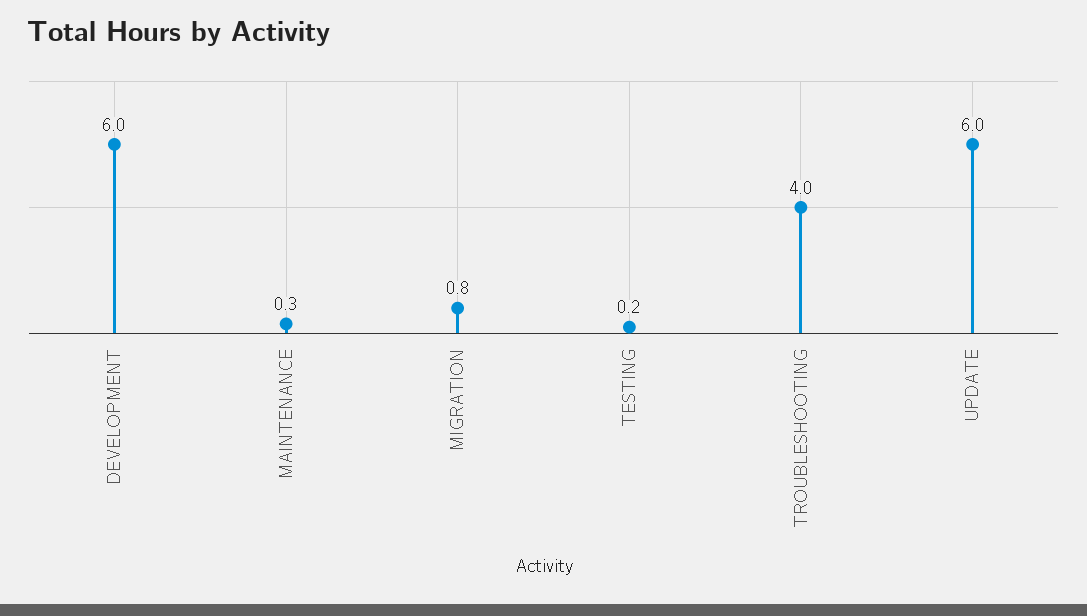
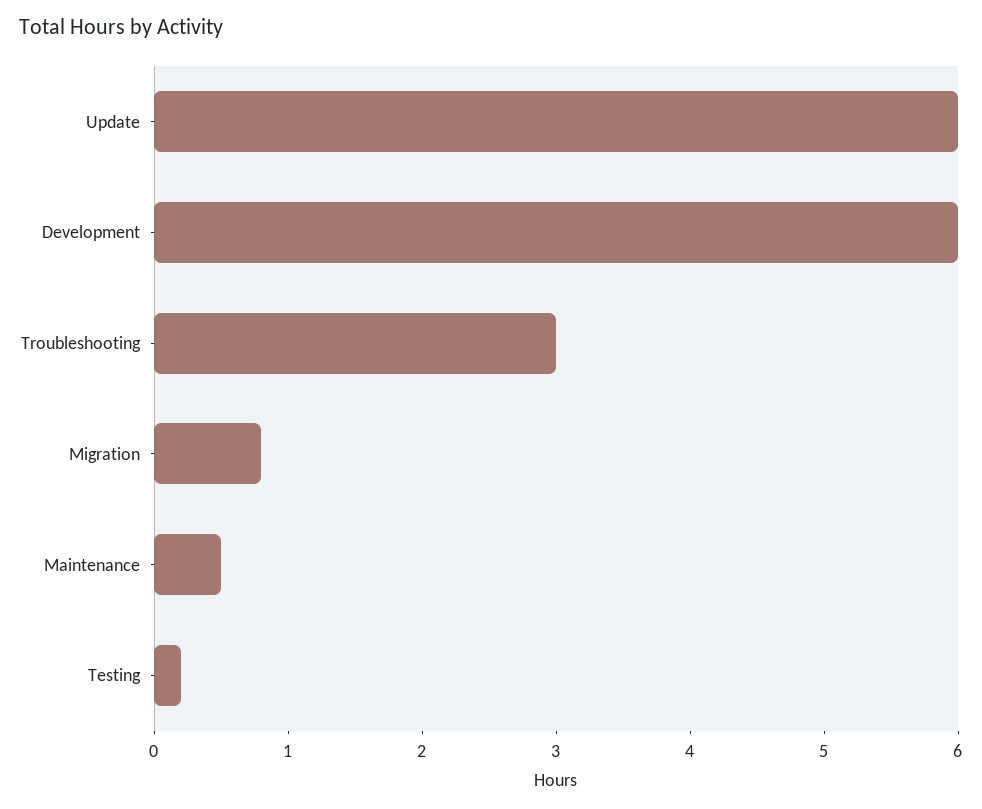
  {
    "DEVELOPMENT": 6,
-   "MAINTENANCE": 0.3,
+   "MAINTENANCE": 0.5,
    "MIGRATION": 0.8,
    "TESTING": 0.2,
-   "TROUBLESHOOTING": 4,
+   "TROUBLESHOOTING": 3,
    "UPDATE": 6
  }

